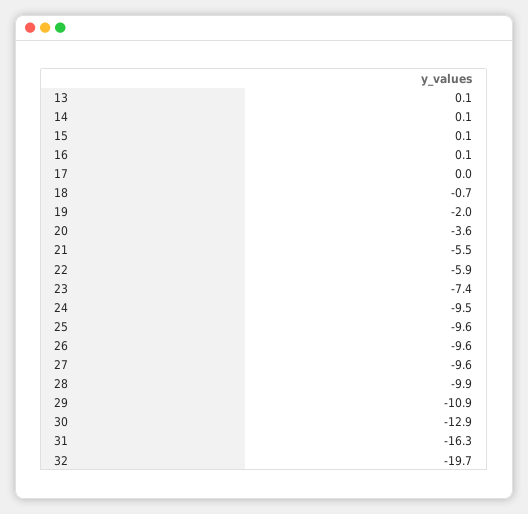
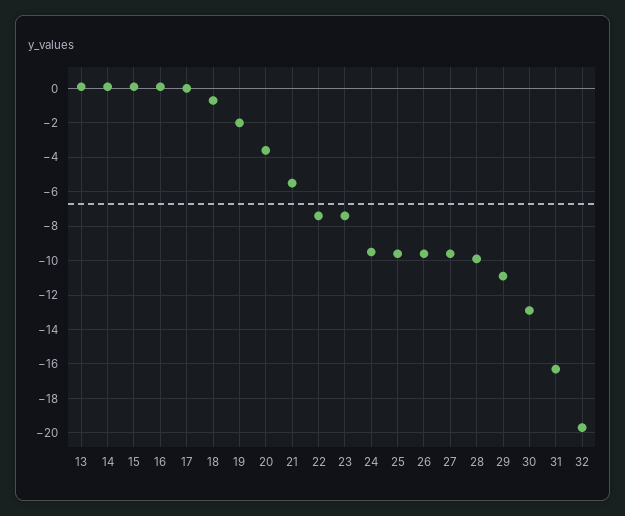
  {
    "13": 0.1,
    "14": 0.1,
    "15": 0.1,
    "16": 0.1,
    "17": 0,
    "18": -0.7,
    "19": -2,
    "20": -3.6,
    "21": -5.5,
-   "22": -5.9,
+   "22": -7.5,
    "23": -7.4,
    "24": -9.5,
    "25": -9.6,
    "26": -9.6,
    "27": -9.6,
    "28": -9.9,
    "29": -10.9,
    "30": -12.9,
    "31": -16.3,
    "32": -19.7
  }

